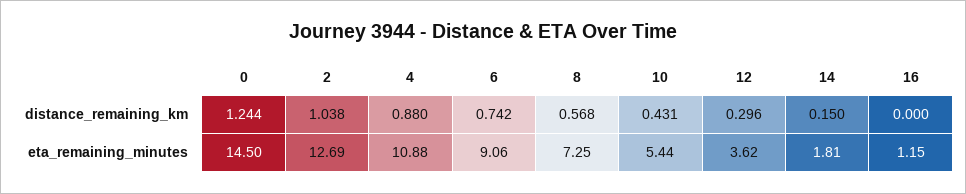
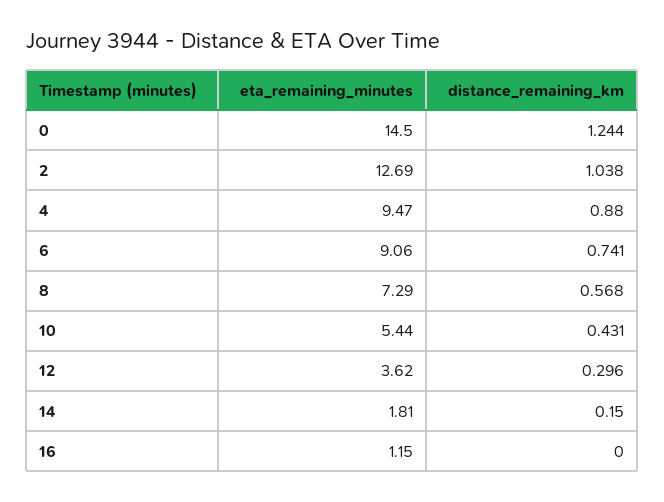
  {
    "0": {
      "distance_remaining_km": 1.244,
      "eta_remaining_minutes": 14.5
    },
    "2": {
      "distance_remaining_km": 1.038,
      "eta_remaining_minutes": 12.69
    },
    "4": {
      "distance_remaining_km": 0.88,
-     "eta_remaining_minutes": 10.88
+     "eta_remaining_minutes": 9.47
    },
    "6": {
-     "distance_remaining_km": 0.742,
+     "distance_remaining_km": 0.741,
      "eta_remaining_minutes": 9.06
    },
    "8": {
      "distance_remaining_km": 0.568,
-     "eta_remaining_minutes": 7.25
+     "eta_remaining_minutes": 7.29
    },
    "10": {
      "distance_remaining_km": 0.431,
      "eta_remaining_minutes": 5.44
    },
    "12": {
      "distance_remaining_km": 0.296,
      "eta_remaining_minutes": 3.62
    },
    "14": {
      "distance_remaining_km": 0.15,
      "eta_remaining_minutes": 1.81
    },
    "16": {
      "distance_remaining_km": 0,
      "eta_remaining_minutes": 1.15
    }
  }

